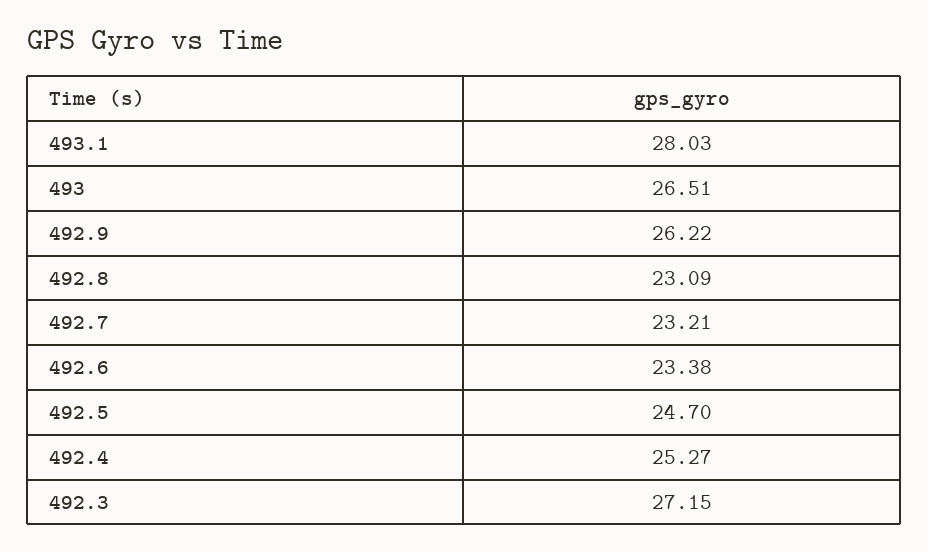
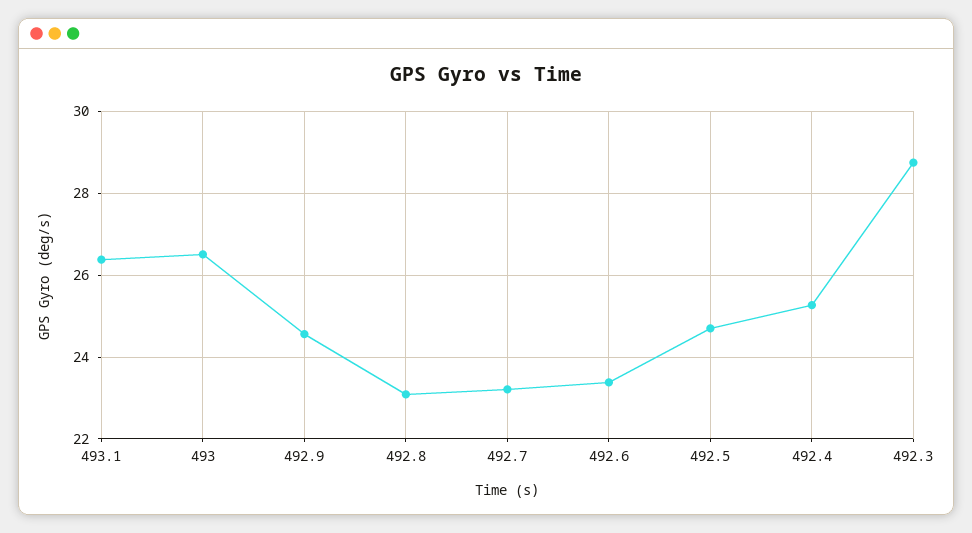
  {
-   "493.1": 28.03,
+   "493.1": 26.4,
    "493": 26.51,
-   "492.9": 26.22,
+   "492.9": 24.6,
    "492.8": 23.09,
    "492.7": 23.21,
    "492.6": 23.38,
    "492.5": 24.7,
    "492.4": 25.27,
-   "492.3": 27.15
+   "492.3": 28.8
  }

